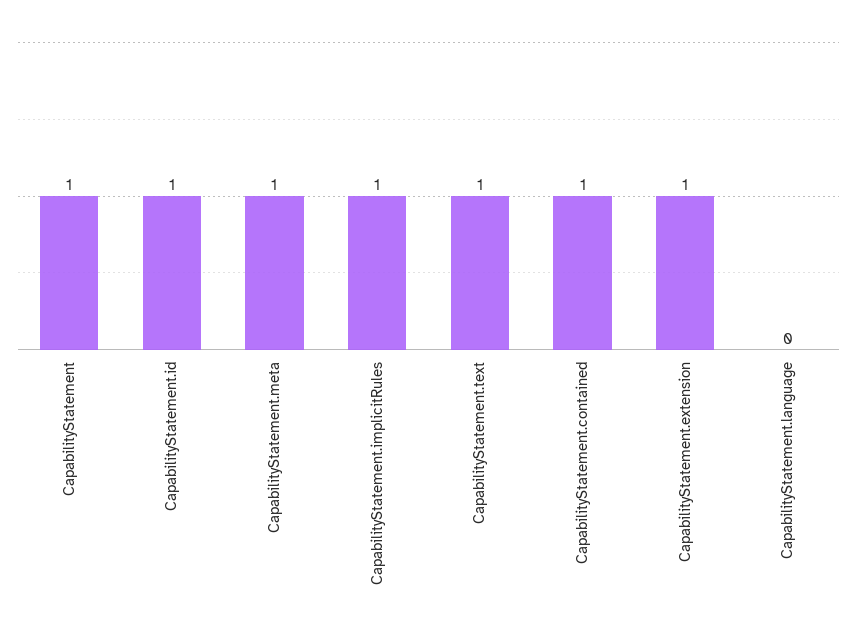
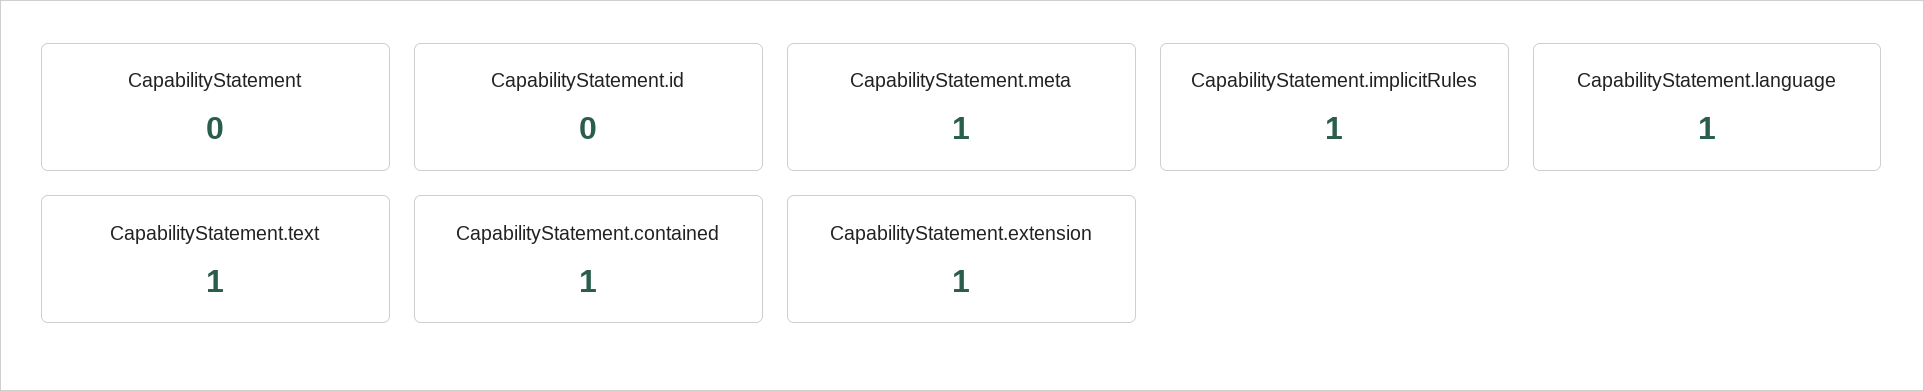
  {
-   "CapabilityStatement": 1,
+   "CapabilityStatement": 0,
-   "CapabilityStatement.id": 1,
+   "CapabilityStatement.id": 0,
    "CapabilityStatement.meta": 1,
    "CapabilityStatement.implicitRules": 1,
    "CapabilityStatement.text": 1,
    "CapabilityStatement.contained": 1,
    "CapabilityStatement.extension": 1,
-   "CapabilityStatement.language": 0
+   "CapabilityStatement.language": 1
  }

